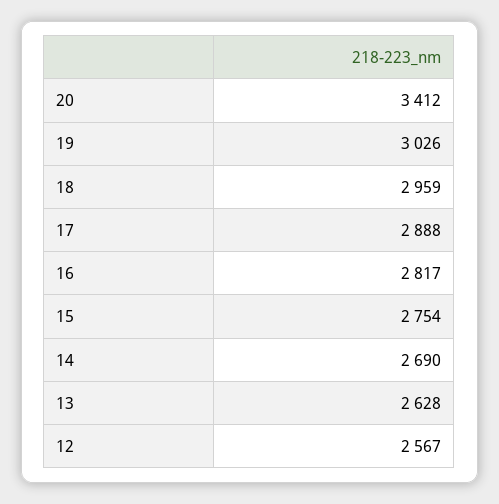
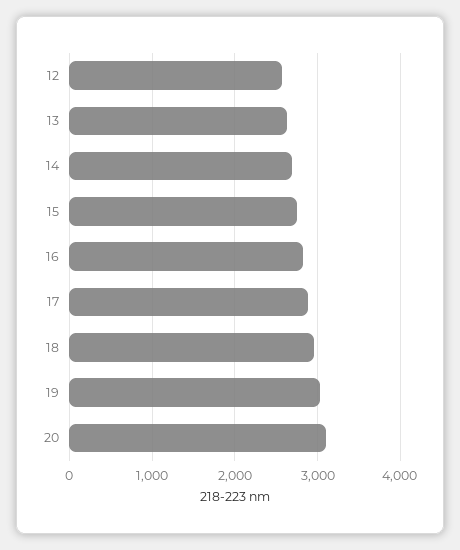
  {
-   "20": 3412,
+   "20": 3100,
    "19": 3026,
    "18": 2959,
    "17": 2888,
    "16": 2817,
    "15": 2754,
    "14": 2690,
    "13": 2628,
    "12": 2567
  }

